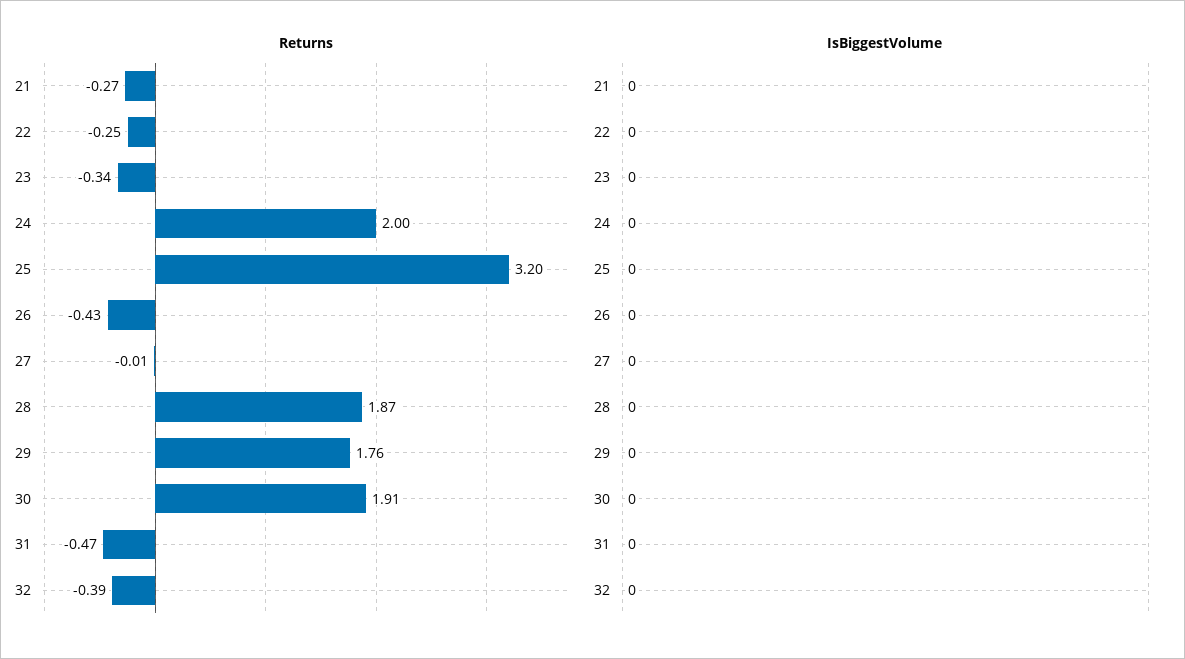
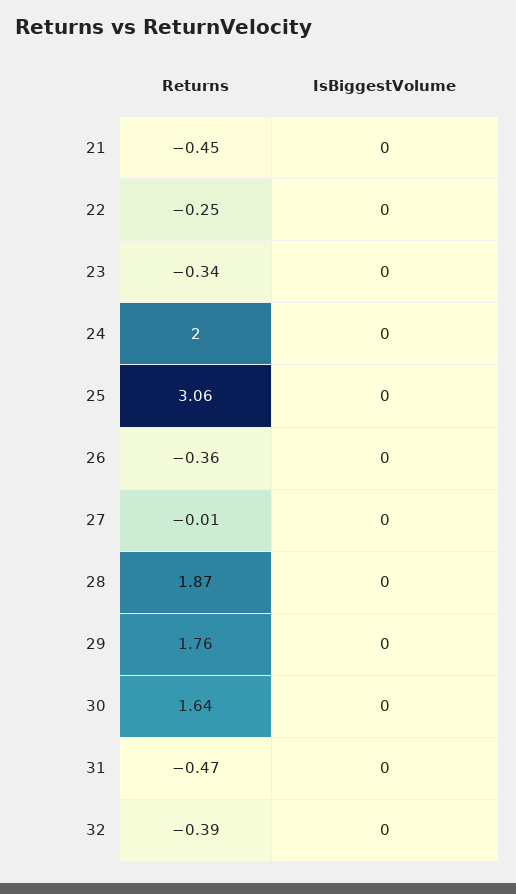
  {
    "Returns": {
-     "21": -0.27,
+     "21": -0.45,
      "22": -0.25,
      "23": -0.34,
      "24": 2,
-     "25": 3.2,
+     "25": 3.06,
-     "26": -0.43,
+     "26": -0.36,
      "27": -0.01,
      "28": 1.87,
      "29": 1.76,
-     "30": 1.91,
+     "30": 1.64,
      "31": -0.47,
      "32": -0.39
    },
    "IsBiggestVolume": {
      "21": 0,
      "22": 0,
      "23": 0,
      "24": 0,
      "25": 0,
      "26": 0,
      "27": 0,
      "28": 0,
      "29": 0,
      "30": 0,
      "31": 0,
      "32": 0
    }
  }

